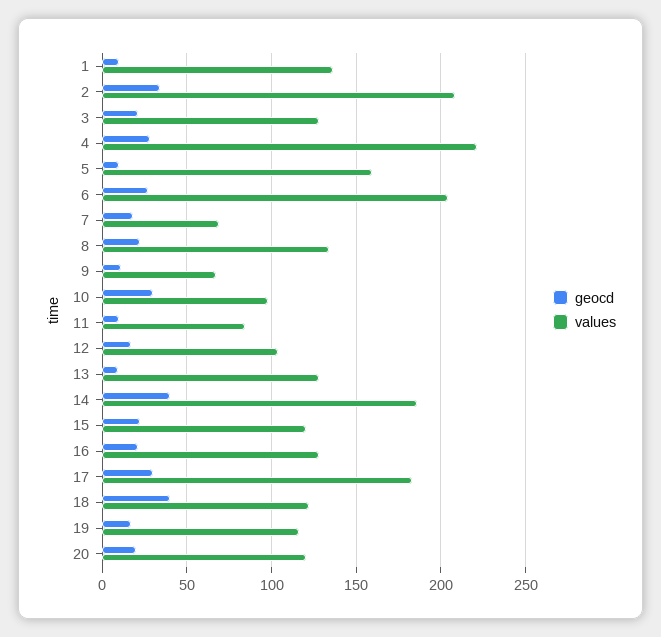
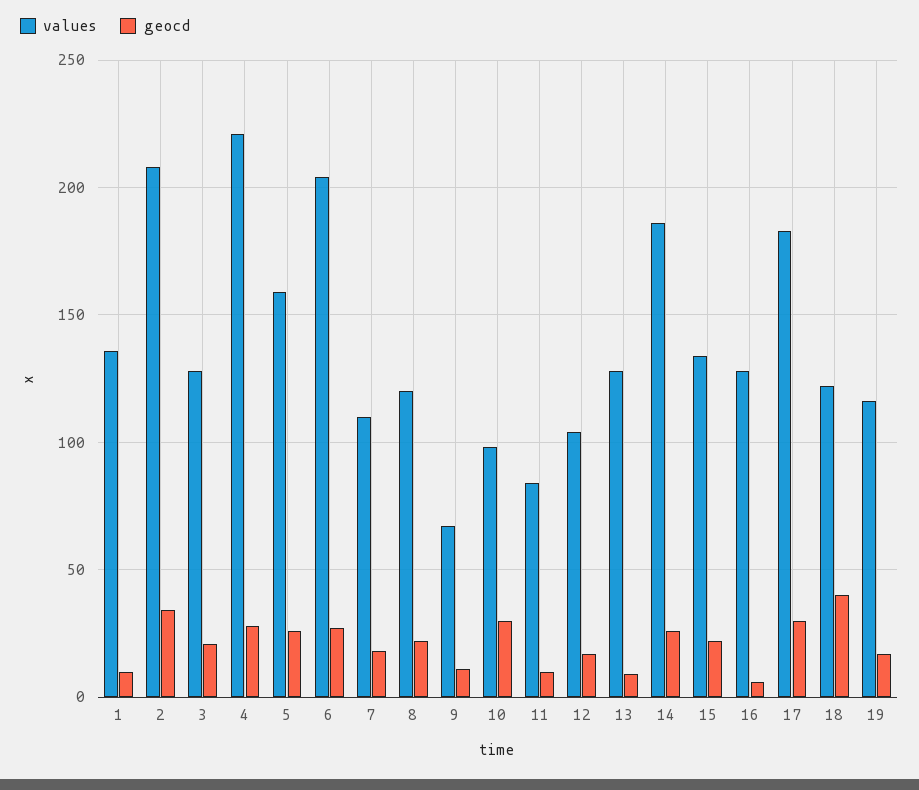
  {
    "geocd": {
      "1": 10,
      "2": 35,
      "3": 20,
      "4": 30,
-     "5": 10,
+     "5": 25,
      "6": 25,
      "7": 20,
      "8": 20,
      "9": 10,
      "10": 30,
      "11": 10,
      "12": 15,
      "13": 10,
-     "14": 40,
+     "14": 25,
      "15": 20,
-     "16": 20,
+     "16": 5,
      "17": 30,
      "18": 40,
-     "19": 15,
+     "19": 15
-     "20": 20
    },
    "values": {
      "1": 135,
      "2": 210,
      "3": 130,
      "4": 220,
      "5": 160,
      "6": 205,
-     "7": 70,
+     "7": 110,
-     "8": 135,
+     "8": 120,
      "9": 65,
      "10": 100,
      "11": 85,
      "12": 105,
      "13": 130,
      "14": 185,
-     "15": 120,
+     "15": 135,
      "16": 130,
      "17": 185,
      "18": 120,
-     "19": 115,
+     "19": 115
-     "20": 120
    }
  }

